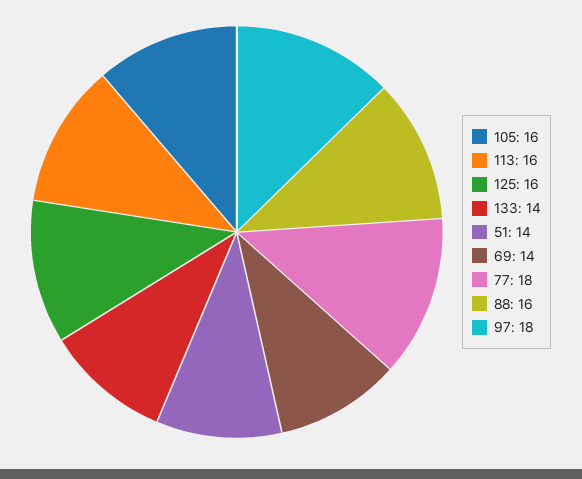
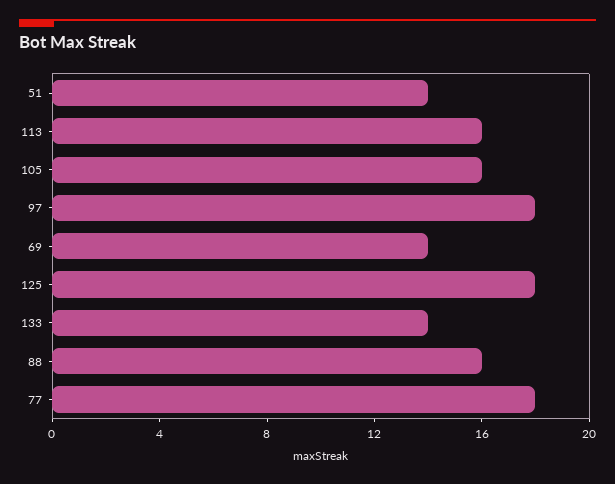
  {
    "105": 16,
    "113": 16,
-   "125": 16,
+   "125": 18,
    "133": 14,
    "51": 14,
    "69": 14,
    "77": 18,
    "88": 16,
    "97": 18
  }

